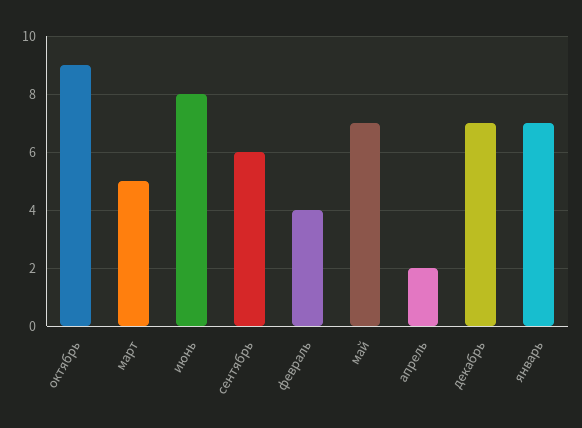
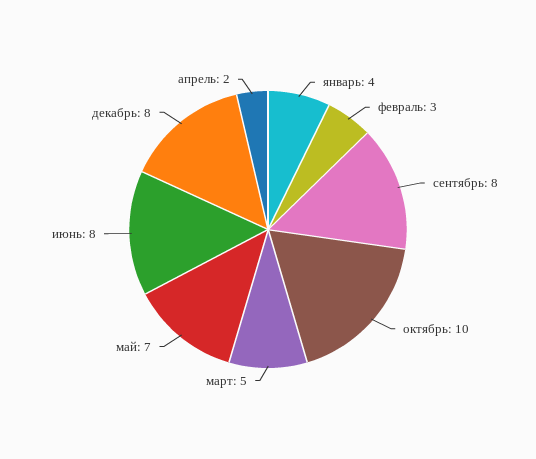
  {
-   "октябрь": 9,
+   "октябрь": 10,
    "март": 5,
    "июнь": 8,
-   "сентябрь": 6,
+   "сентябрь": 8,
-   "февраль": 4,
+   "февраль": 3,
    "май": 7,
    "апрель": 2,
-   "декабрь": 7,
+   "декабрь": 8,
-   "январь": 7
+   "январь": 4
  }

